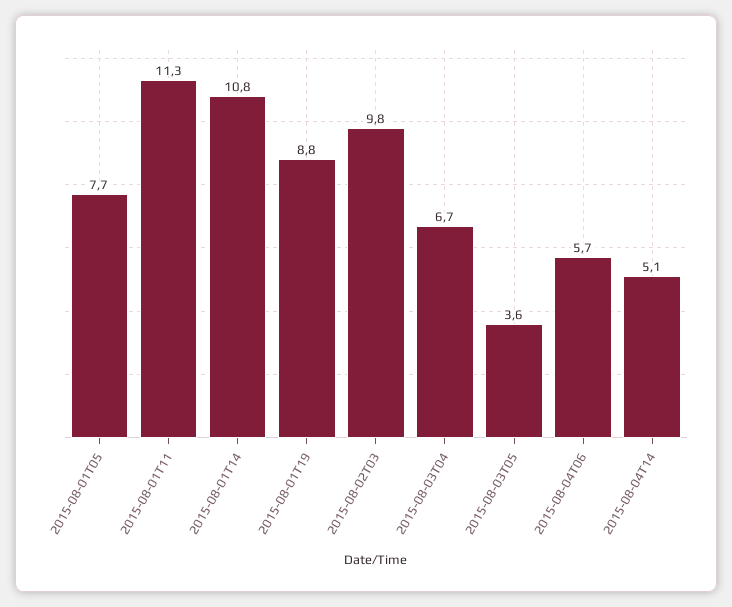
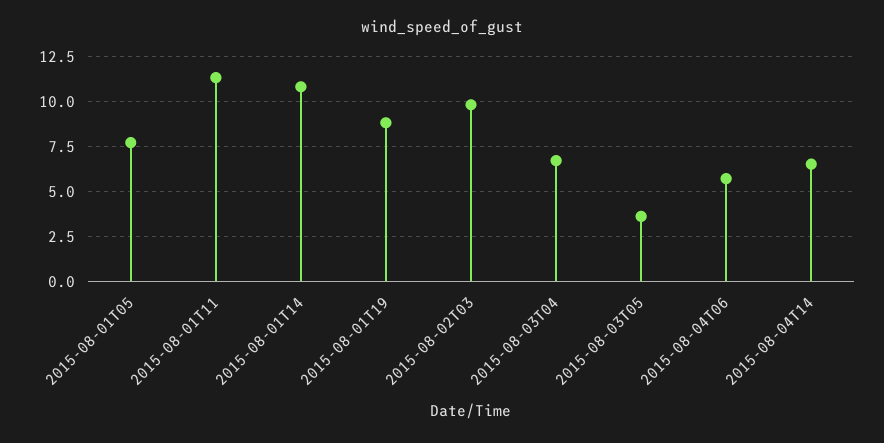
  {
    "2015-08-01T05": 7.7,
    "2015-08-01T11": 11.3,
    "2015-08-01T14": 10.8,
    "2015-08-01T19": 8.8,
    "2015-08-02T03": 9.8,
    "2015-08-03T04": 6.7,
    "2015-08-03T05": 3.6,
    "2015-08-04T06": 5.7,
-   "2015-08-04T14": 5.1
+   "2015-08-04T14": 6.5
  }

